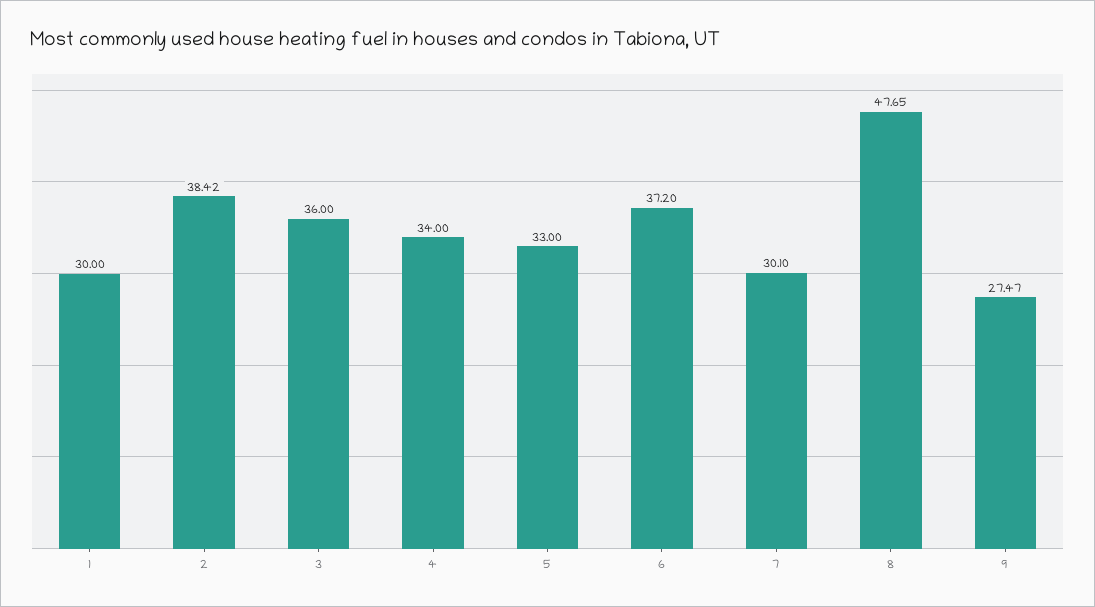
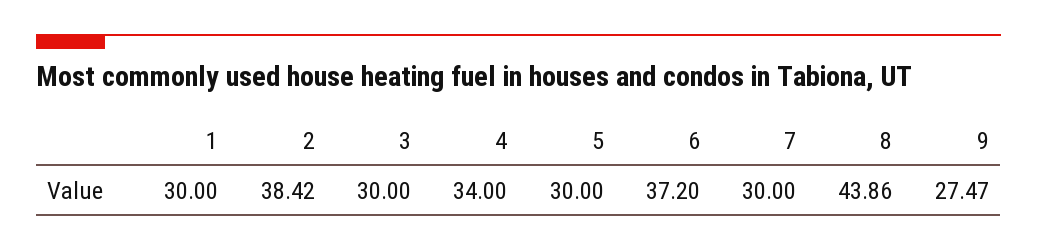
  {
    "1": 30,
    "2": 38.42,
-   "3": 36,
+   "3": 30,
    "4": 34,
-   "5": 33,
+   "5": 30,
    "6": 37.2,
-   "7": 30.1,
+   "7": 30,
-   "8": 47.65,
+   "8": 43.86,
    "9": 27.47
  }

